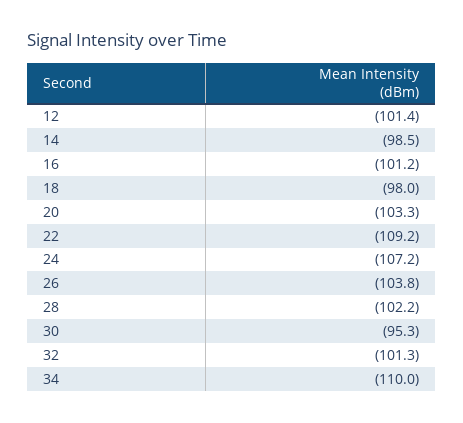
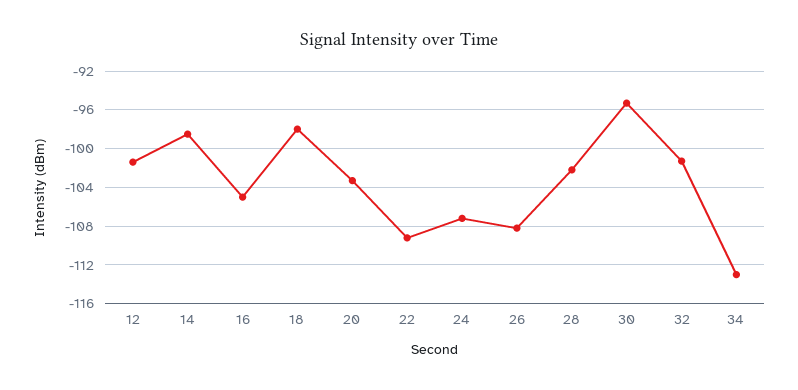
  {
    "12": -101.4,
    "14": -98.5,
-   "16": -101.2,
+   "16": -105,
    "18": -98,
    "20": -103.3,
    "22": -109.2,
    "24": -107.2,
-   "26": -103.8,
+   "26": -108,
    "28": -102.2,
    "30": -95.3,
    "32": -101.3,
-   "34": -110
+   "34": -113
  }

